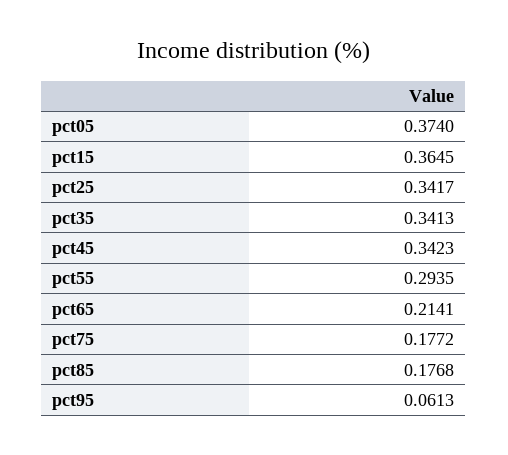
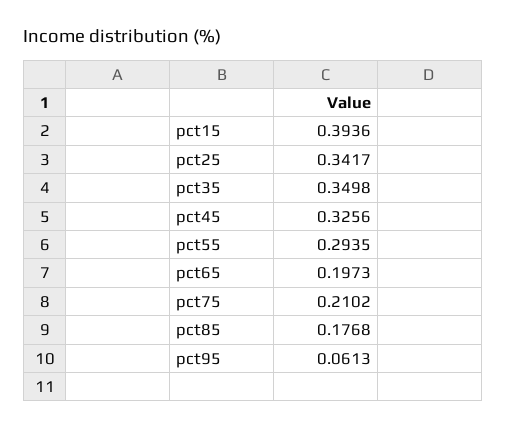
  {
-   "pct05": 0.374,
-   "pct15": 0.3645,
+   "pct15": 0.3936,
    "pct25": 0.3417,
-   "pct35": 0.3413,
+   "pct35": 0.3498,
-   "pct45": 0.3423,
+   "pct45": 0.3256,
    "pct55": 0.2935,
-   "pct65": 0.2141,
+   "pct65": 0.1973,
-   "pct75": 0.1772,
+   "pct75": 0.2102,
    "pct85": 0.1768,
    "pct95": 0.0613
  }

